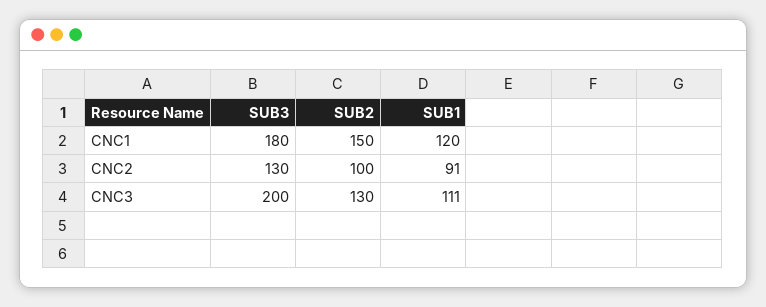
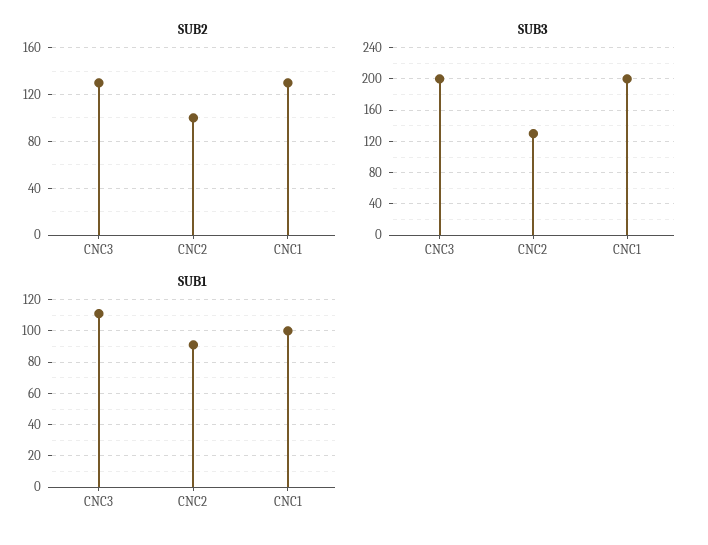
  {
    "SUB3": {
-     "CNC1": 180,
+     "CNC1": 200,
      "CNC2": 130,
      "CNC3": 200
    },
    "SUB2": {
-     "CNC1": 150,
+     "CNC1": 130,
      "CNC2": 100,
      "CNC3": 130
    },
    "SUB1": {
-     "CNC1": 120,
+     "CNC1": 100,
      "CNC2": 91,
      "CNC3": 111
    }
  }

